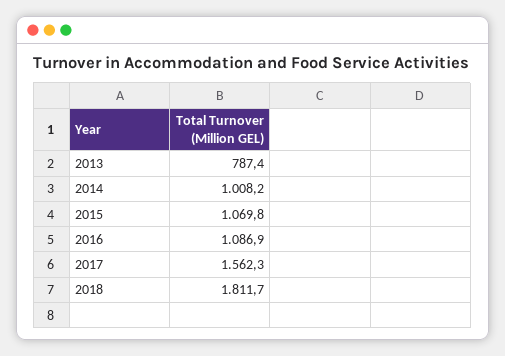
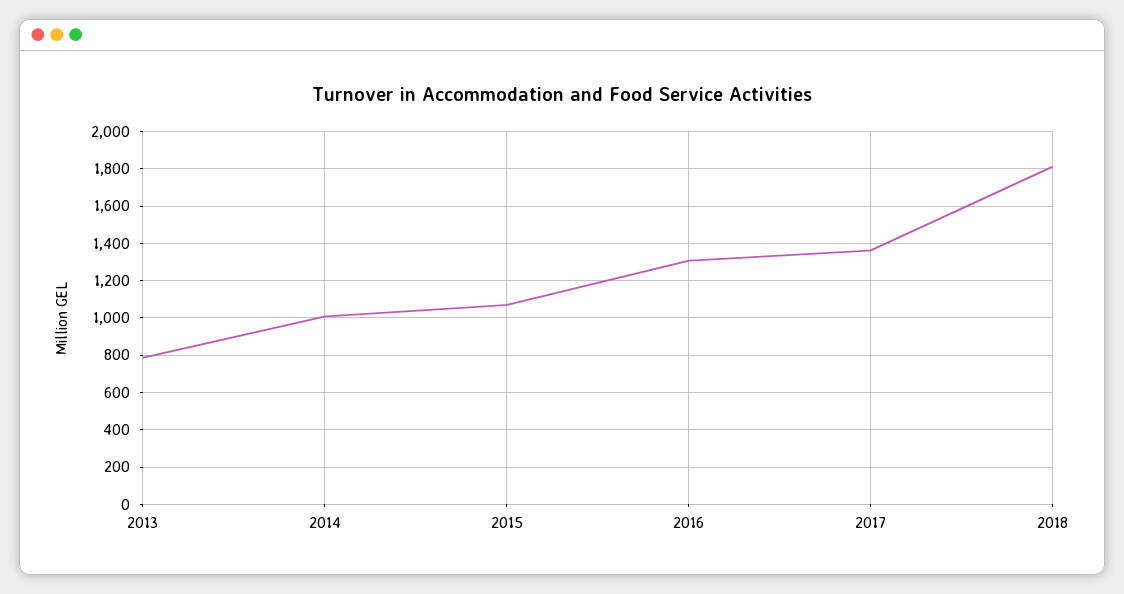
  {
    "2013": 787.4,
    "2014": 1008.2,
    "2015": 1069.8,
-   "2016": 1086.9,
+   "2016": 1300,
-   "2017": 1562.3,
+   "2017": 1350,
    "2018": 1811.7
  }

